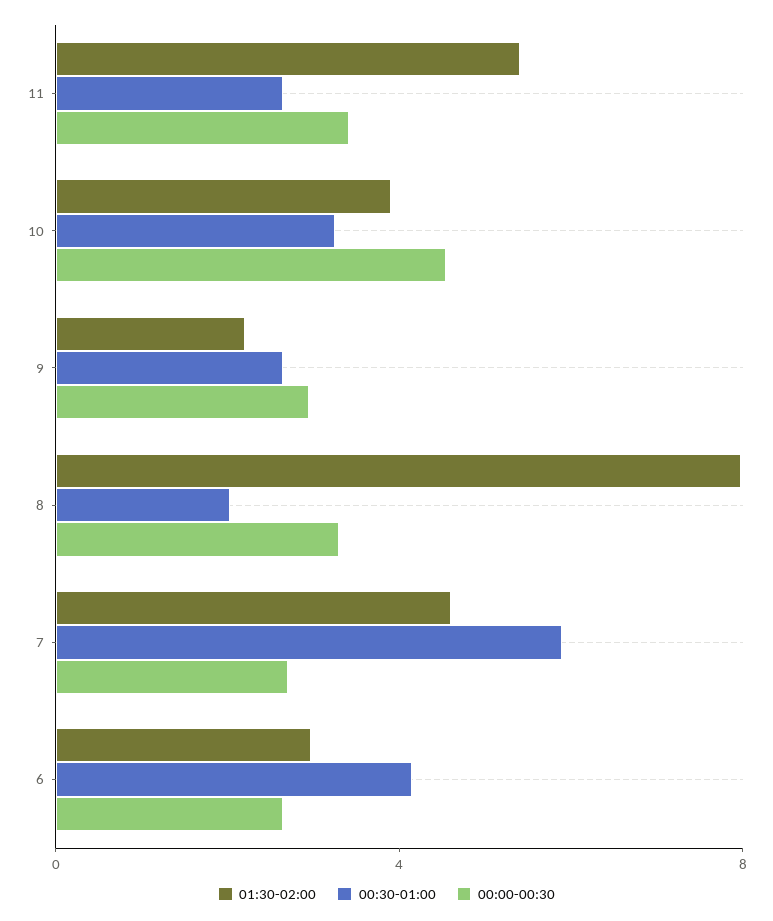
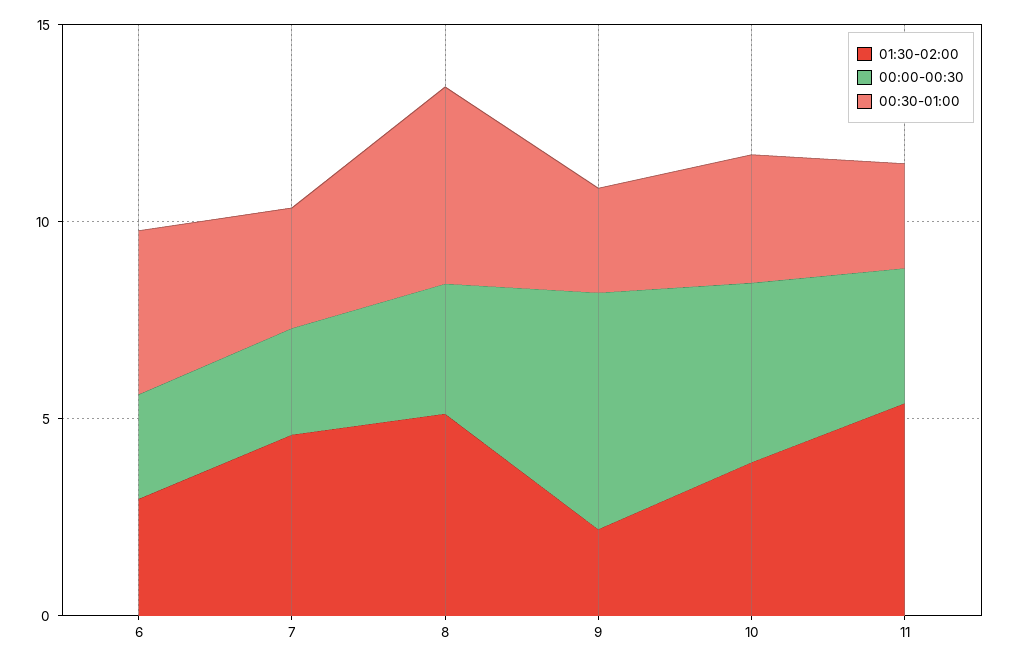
  {
    "01:30-02:00": {
      "11": 5,
      "10": 4,
      "9": 2,
-     "8": 8,
+     "8": 5,
      "7": 5,
      "6": 3
    },
    "00:30-01:00": {
      "11": 3,
      "10": 3,
      "9": 3,
-     "8": 2,
+     "8": 5,
-     "7": 6,
+     "7": 3,
      "6": 4
    },
    "00:00-00:30": {
      "11": 3,
      "10": 5,
-     "9": 3,
+     "9": 6,
      "8": 3,
      "7": 3,
      "6": 3
    }
  }

